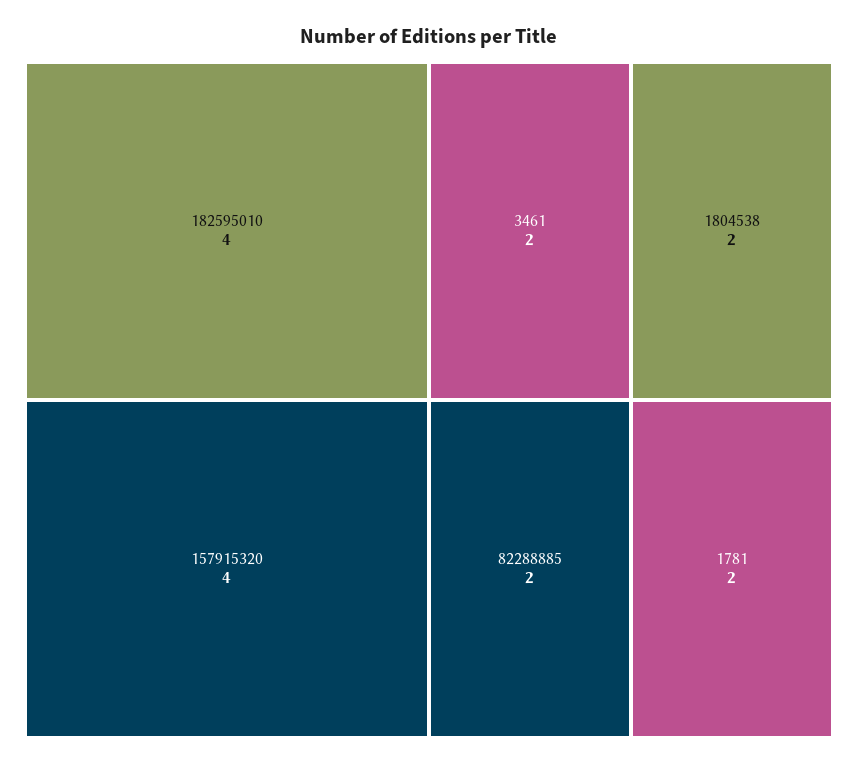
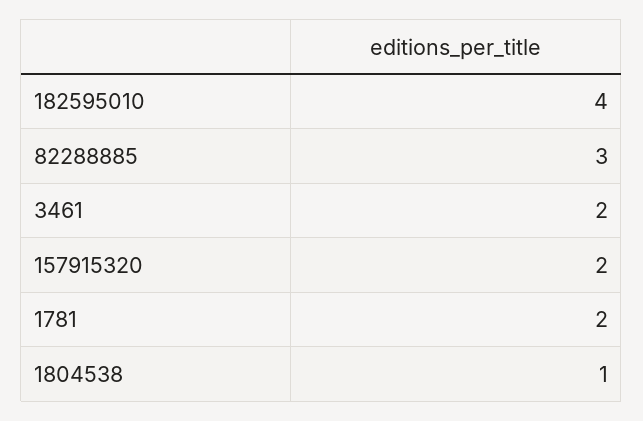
  {
    "182595010": 4,
-   "157915320": 4,
+   "157915320": 2,
    "3461": 2,
-   "1804538": 2,
+   "1804538": 1,
-   "82288885": 2,
+   "82288885": 3,
    "1781": 2
  }

